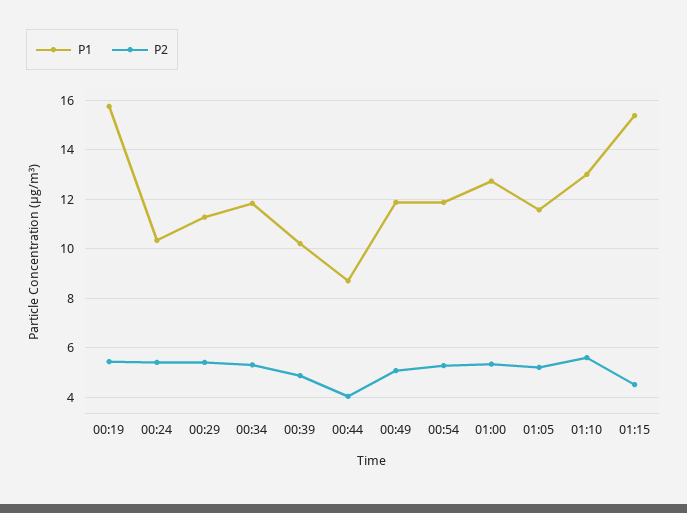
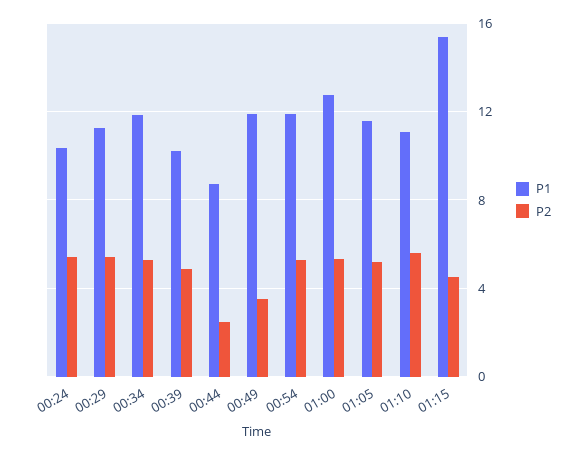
  {
    "P1": {
-     "00:19": 15.75,
      "00:24": 10.25,
      "00:29": 11.25,
      "00:34": 11.75,
      "00:39": 10.25,
      "00:44": 8.75,
      "00:49": 11.75,
      "00:54": 11.75,
      "01:00": 12.75,
      "01:05": 11.5,
-     "01:10": 13,
+     "01:10": 11,
      "01:15": 15.5
    },
    "P2": {
-     "00:19": 5.5,
      "00:24": 5.5,
      "00:29": 5.5,
      "00:34": 5.25,
      "00:39": 4.75,
-     "00:44": 4,
+     "00:44": 2.5,
-     "00:49": 5,
+     "00:49": 3.5,
      "00:54": 5.25,
      "01:00": 5.25,
      "01:05": 5.25,
      "01:10": 5.5,
      "01:15": 4.5
    }
  }

